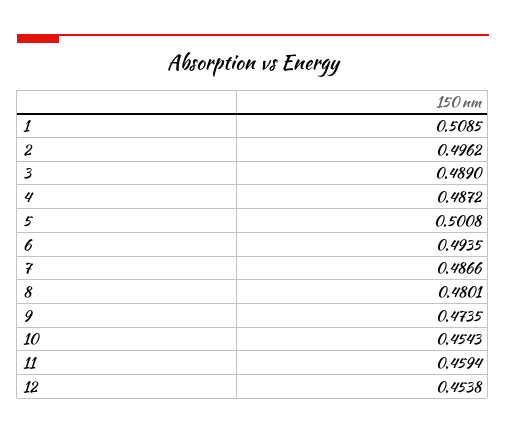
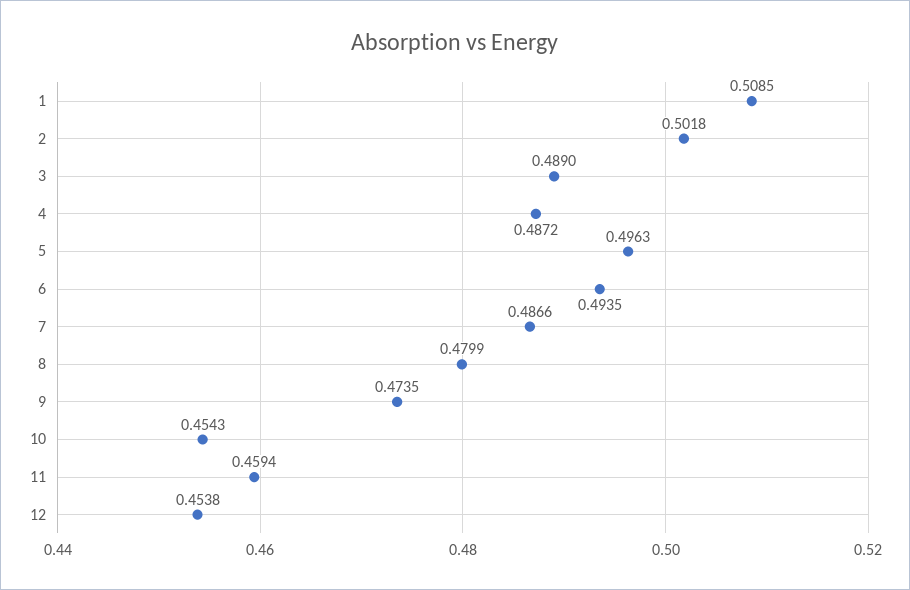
  {
    "1": 0.5085,
-   "2": 0.4962,
+   "2": 0.5018,
    "3": 0.489,
    "4": 0.4872,
-   "5": 0.5008,
+   "5": 0.4963,
    "6": 0.4935,
    "7": 0.4866,
-   "8": 0.4801,
+   "8": 0.4799,
    "9": 0.4735,
    "10": 0.4543,
    "11": 0.4594,
    "12": 0.4538
  }

